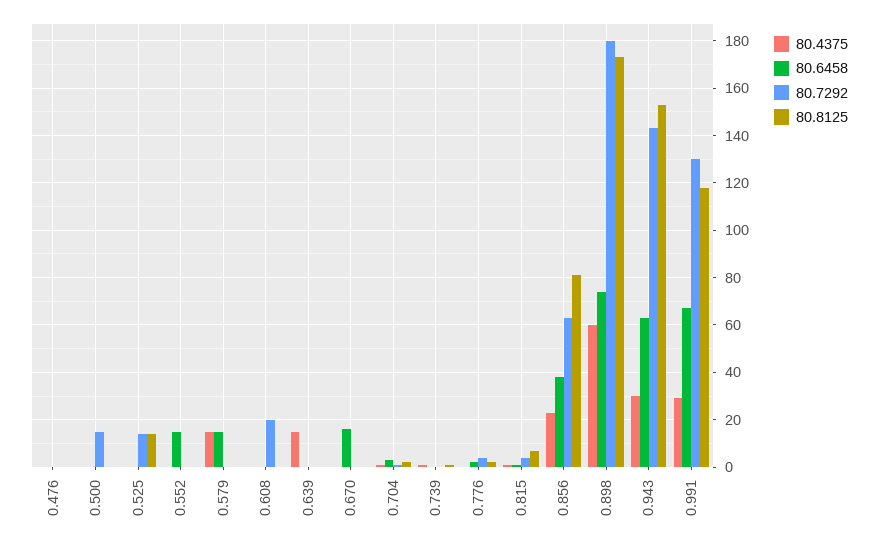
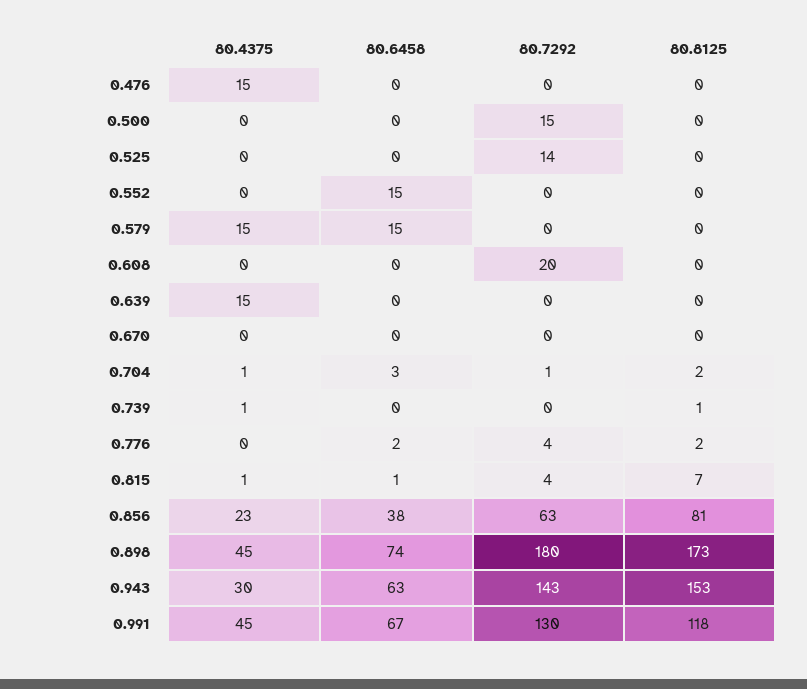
  {
    "80.4375": {
-     "0.476": 0,
+     "0.476": 15,
      "0.500": 0,
      "0.525": 0,
      "0.552": 0,
      "0.579": 15,
      "0.608": 0,
      "0.639": 15,
      "0.670": 0,
      "0.704": 1,
      "0.739": 1,
      "0.776": 0,
      "0.815": 1,
      "0.856": 23,
-     "0.898": 60,
+     "0.898": 45,
      "0.943": 30,
-     "0.991": 30
+     "0.991": 45
    },
    "80.6458": {
      "0.476": 0,
      "0.500": 0,
      "0.525": 0,
      "0.552": 15,
      "0.579": 15,
      "0.608": 0,
      "0.639": 0,
-     "0.670": 15,
+     "0.670": 0,
      "0.704": 3,
      "0.739": 0,
      "0.776": 2,
      "0.815": 1,
      "0.856": 38,
      "0.898": 74,
      "0.943": 63,
      "0.991": 67
    },
    "80.7292": {
      "0.476": 0,
      "0.500": 15,
      "0.525": 14,
      "0.552": 0,
      "0.579": 0,
      "0.608": 20,
      "0.639": 0,
      "0.670": 0,
      "0.704": 1,
      "0.739": 0,
      "0.776": 4,
      "0.815": 4,
      "0.856": 63,
      "0.898": 180,
      "0.943": 143,
      "0.991": 130
    },
    "80.8125": {
      "0.476": 0,
      "0.500": 0,
-     "0.525": 15,
+     "0.525": 0,
      "0.552": 0,
      "0.579": 0,
      "0.608": 0,
      "0.639": 0,
      "0.670": 0,
      "0.704": 2,
      "0.739": 1,
      "0.776": 2,
      "0.815": 7,
      "0.856": 81,
      "0.898": 173,
      "0.943": 153,
      "0.991": 118
    }
  }

